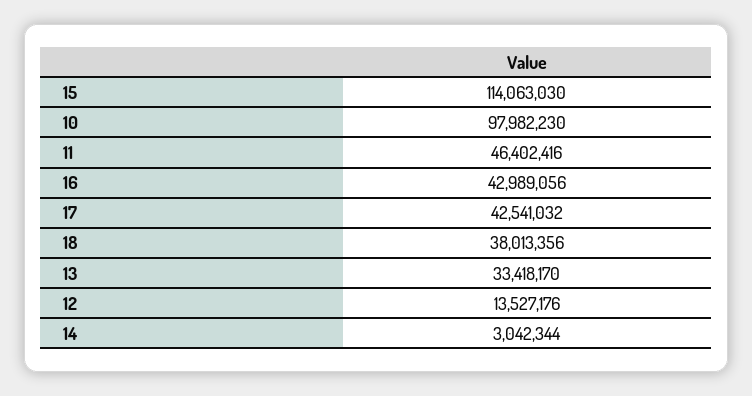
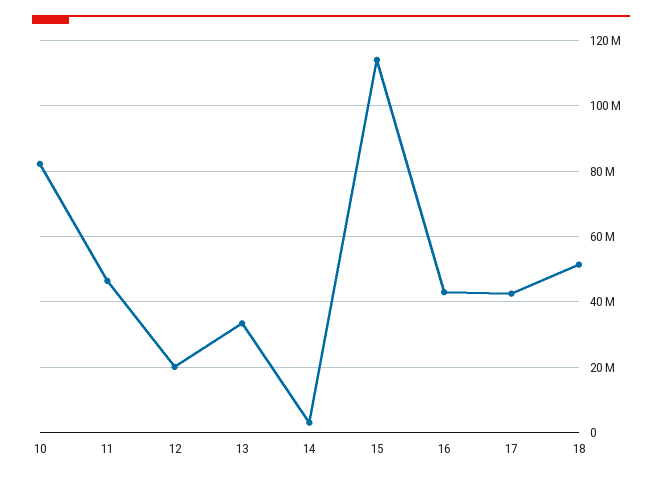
  {
    "15": 114063030,
-   "10": 97982230,
+   "10": 82000000,
    "11": 46402416,
    "16": 42989056,
    "17": 42541032,
-   "18": 38013356,
+   "18": 52000000,
    "13": 33418170,
-   "12": 13527176,
+   "12": 20000000,
    "14": 3042344
  }

